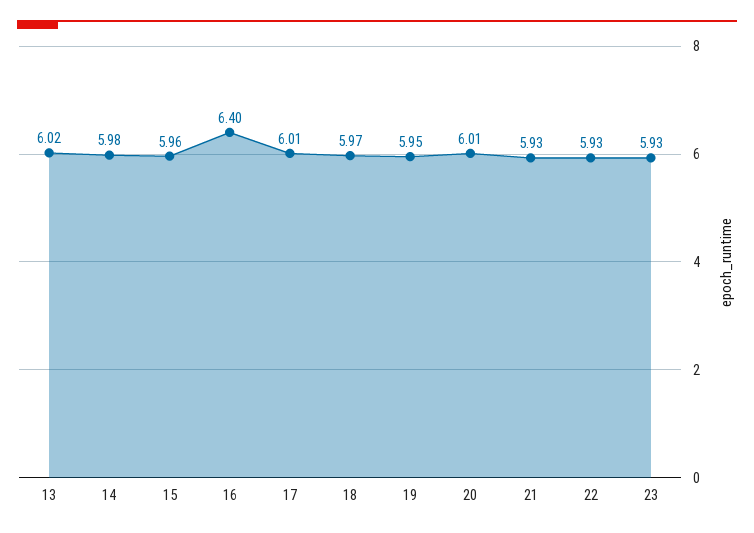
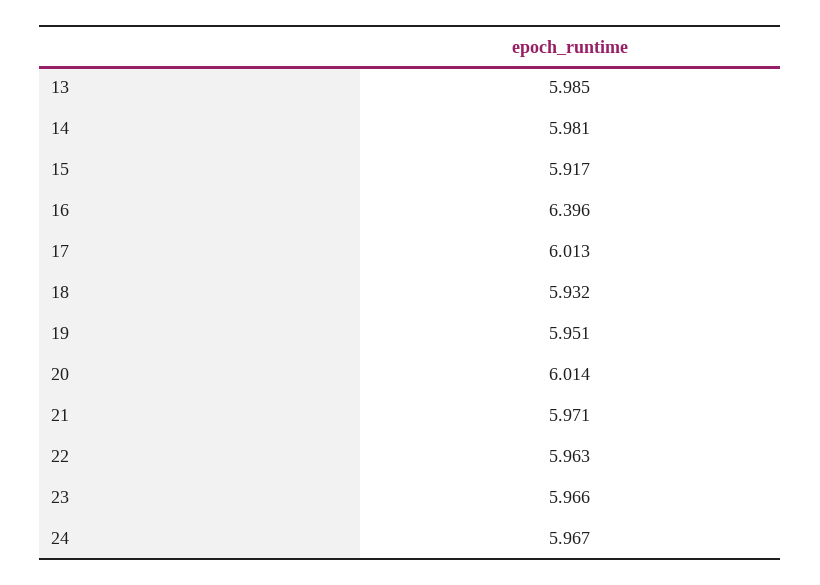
  {
-   "13": 6.02,
+   "13": 5.985,
    "14": 5.981,
-   "15": 5.96,
+   "15": 5.917,
    "16": 6.396,
    "17": 6.013,
-   "18": 5.97,
+   "18": 5.932,
    "19": 5.951,
    "20": 6.014,
-   "21": 5.93,
+   "21": 5.971,
-   "22": 5.93,
+   "22": 5.963,
-   "23": 5.93
+   "23": 5.966,
+   "24": 5.967
  }

